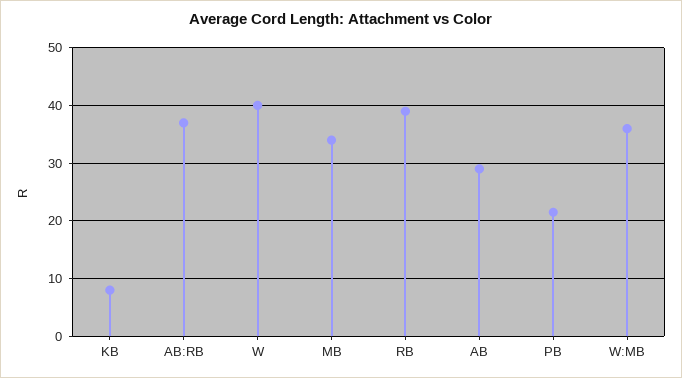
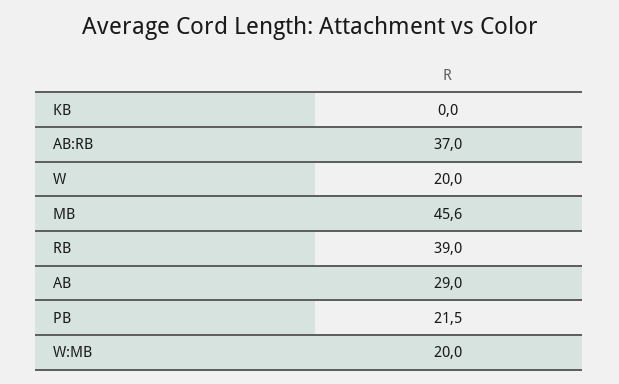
  {
-   "KB": 8,
+   "KB": 0,
    "AB:RB": 37,
-   "W": 40,
+   "W": 20,
-   "MB": 34,
+   "MB": 45.6,
    "RB": 39,
    "AB": 29,
    "PB": 21.5,
-   "W:MB": 36
+   "W:MB": 20
  }

